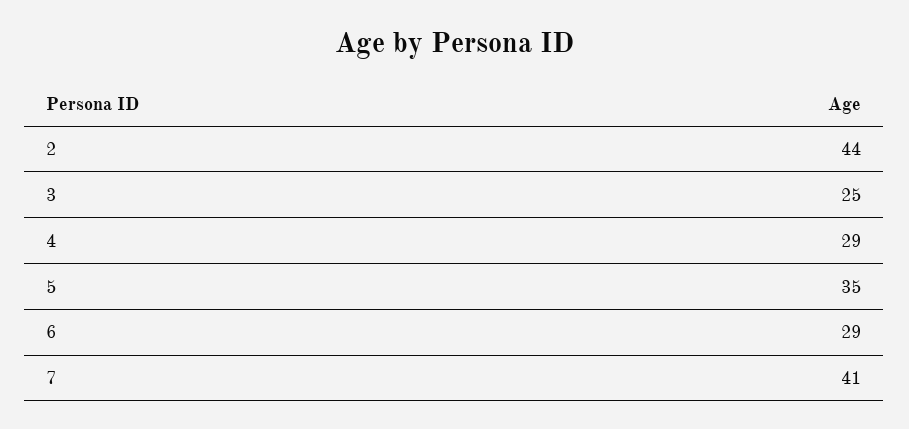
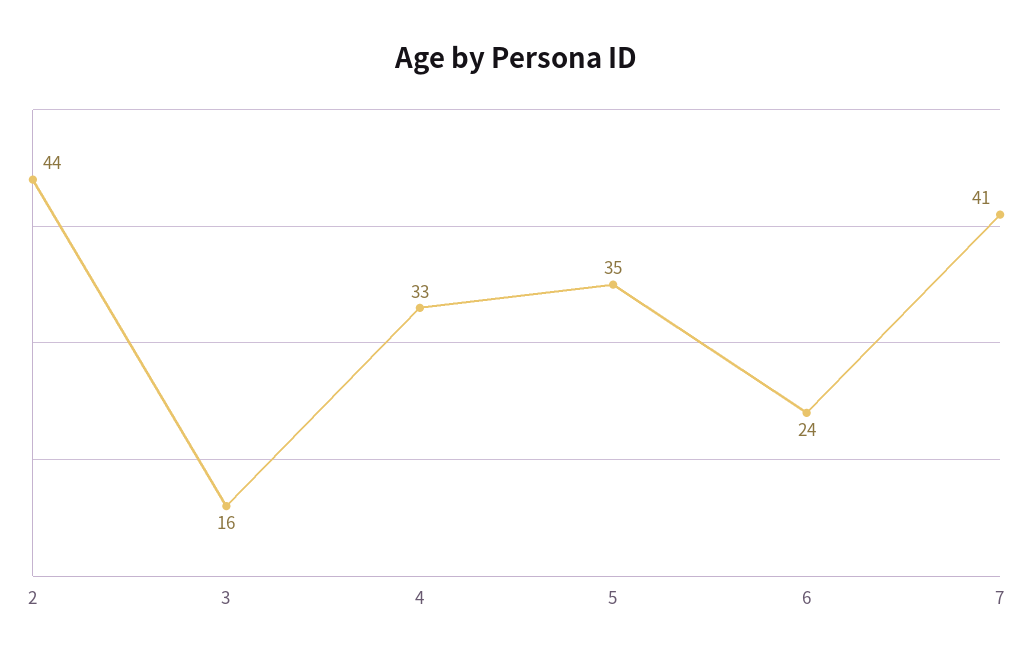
  {
    "2": 44,
-   "3": 25,
+   "3": 16,
-   "4": 29,
+   "4": 33,
    "5": 35,
-   "6": 29,
+   "6": 24,
    "7": 41
  }

